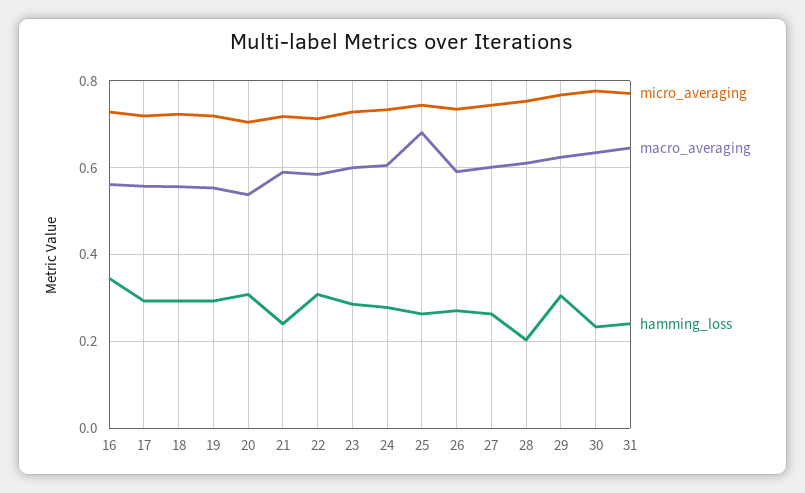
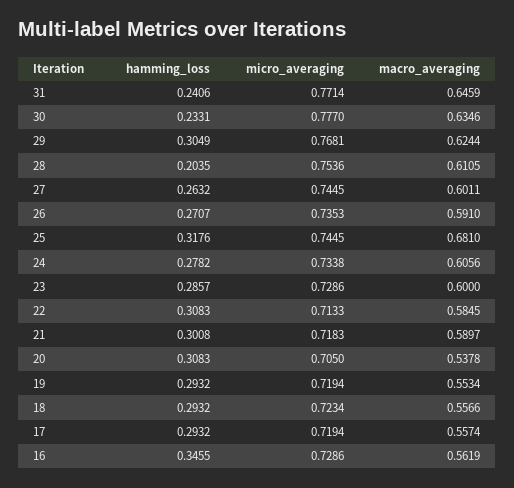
  {
    "micro_averaging": {
      "16": 0.7286,
      "17": 0.7194,
      "18": 0.7234,
      "19": 0.7194,
      "20": 0.705,
      "21": 0.7183,
      "22": 0.7133,
      "23": 0.7286,
      "24": 0.7338,
      "25": 0.7445,
      "26": 0.7353,
      "27": 0.7445,
      "28": 0.7536,
      "29": 0.7681,
      "30": 0.777,
      "31": 0.7714
    },
    "macro_averaging": {
      "16": 0.5619,
      "17": 0.5574,
      "18": 0.5566,
      "19": 0.5534,
      "20": 0.5378,
      "21": 0.5897,
      "22": 0.5845,
      "23": 0.6,
      "24": 0.6056,
      "25": 0.681,
      "26": 0.591,
      "27": 0.6011,
      "28": 0.6105,
      "29": 0.6244,
      "30": 0.6346,
      "31": 0.6459
    },
    "hamming_loss": {
      "16": 0.3455,
      "17": 0.2932,
      "18": 0.2932,
      "19": 0.2932,
      "20": 0.3083,
-     "21": 0.24,
+     "21": 0.3008,
      "22": 0.3083,
      "23": 0.2857,
      "24": 0.2782,
-     "25": 0.26,
+     "25": 0.3176,
      "26": 0.2707,
      "27": 0.2632,
      "28": 0.2035,
      "29": 0.3049,
      "30": 0.2331,
      "31": 0.2406
    }
  }

